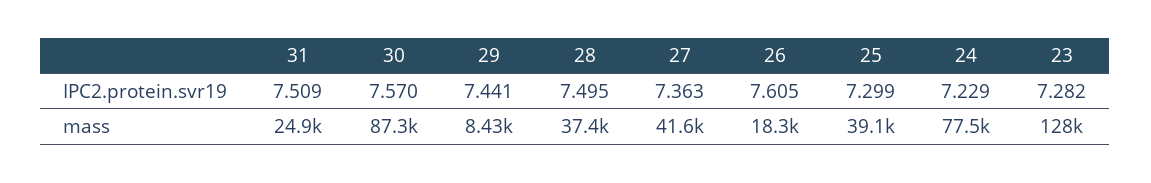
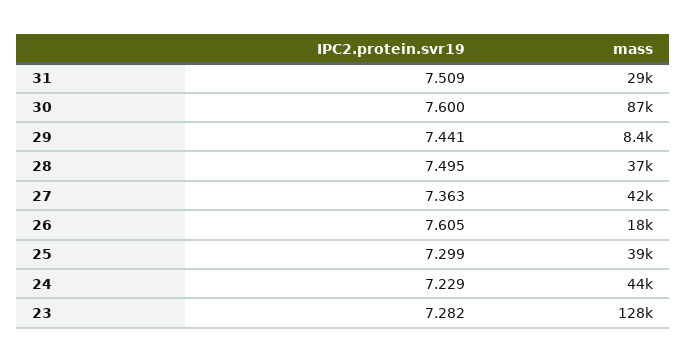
  {
    "31": {
      "IPC2.protein.svr19": 7.509,
-     "mass": 24900
+     "mass": 29000
    },
    "30": {
-     "IPC2.protein.svr19": 7.57,
+     "IPC2.protein.svr19": 7.6,
      "mass": 87300
    },
    "29": {
      "IPC2.protein.svr19": 7.441,
      "mass": 8430
    },
    "28": {
      "IPC2.protein.svr19": 7.495,
      "mass": 37400
    },
    "27": {
      "IPC2.protein.svr19": 7.363,
      "mass": 41600
    },
    "26": {
      "IPC2.protein.svr19": 7.605,
      "mass": 18300
    },
    "25": {
      "IPC2.protein.svr19": 7.299,
      "mass": 39100
    },
    "24": {
      "IPC2.protein.svr19": 7.229,
-     "mass": 77500
+     "mass": 44000
    },
    "23": {
      "IPC2.protein.svr19": 7.282,
      "mass": 128000
    }
  }

